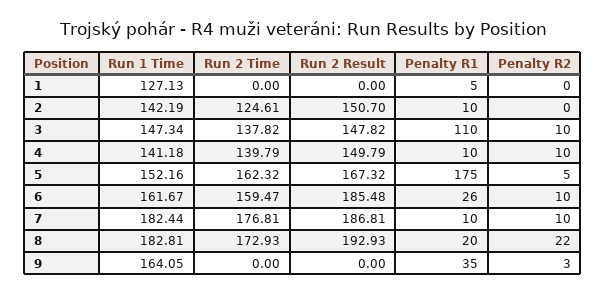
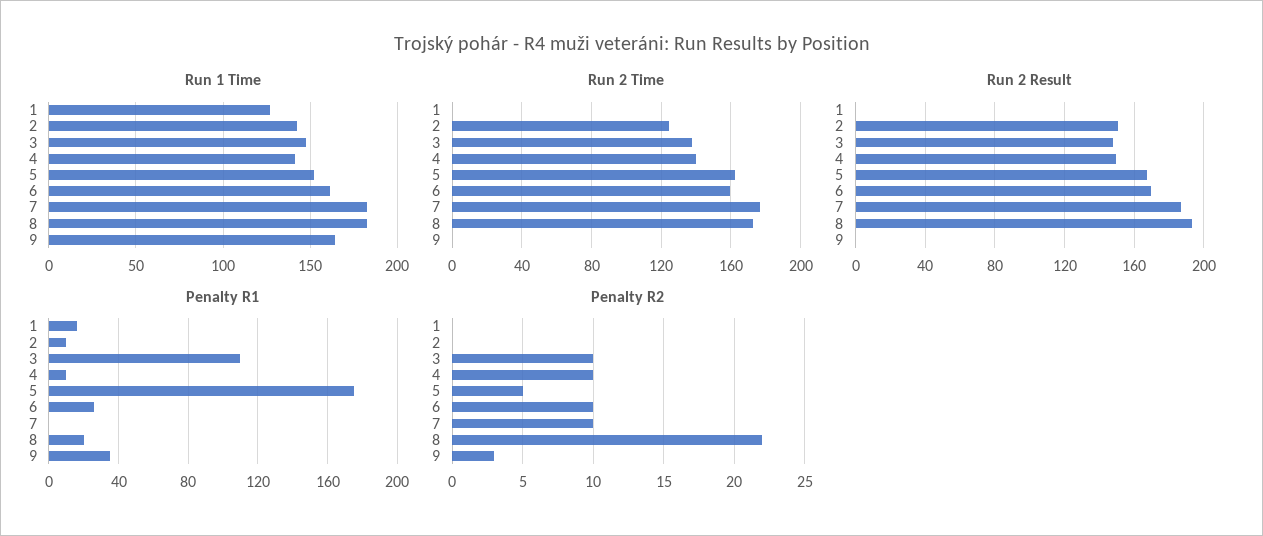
  {
    "Run 1 Time": {
      "1": 127.13,
      "2": 142.19,
      "3": 147.34,
      "4": 141.18,
      "5": 152.16,
      "6": 161.67,
      "7": 182.44,
      "8": 182.81,
      "9": 164.05
    },
    "Run 2 Time": {
      "1": 0,
      "2": 124.61,
      "3": 137.82,
      "4": 139.79,
      "5": 162.32,
      "6": 159.47,
      "7": 176.81,
      "8": 172.93,
      "9": 0
    },
    "Run 2 Result": {
      "1": 0,
      "2": 150.7,
      "3": 147.82,
      "4": 149.79,
      "5": 167.32,
-     "6": 185.48,
+     "6": 170,
      "7": 186.81,
      "8": 192.93,
      "9": 0
    },
    "Penalty R1": {
-     "1": 5,
+     "1": 15,
      "2": 10,
      "3": 110,
      "4": 10,
      "5": 175,
      "6": 26,
-     "7": 10,
+     "7": 0,
      "8": 20,
      "9": 35
    },
    "Penalty R2": {
      "1": 0,
      "2": 0,
      "3": 10,
      "4": 10,
      "5": 5,
      "6": 10,
      "7": 10,
      "8": 22,
      "9": 3
    }
  }

